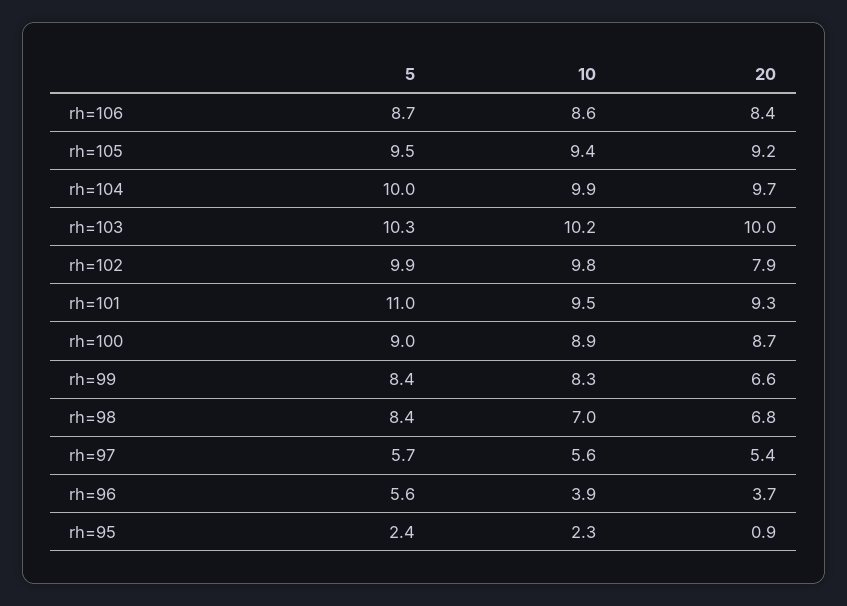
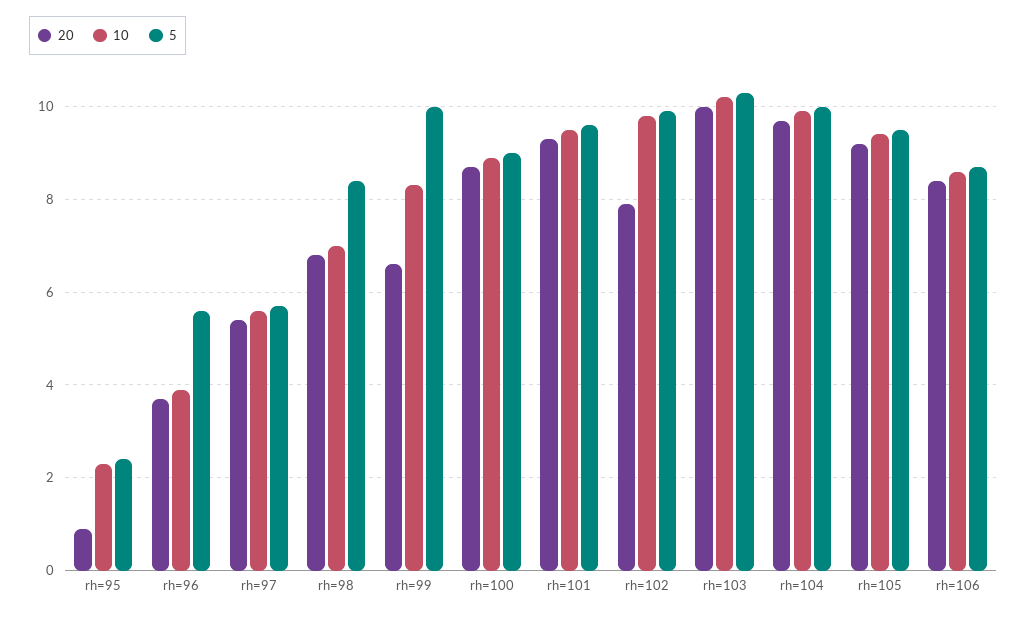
  {
    "5": {
      "rh=106": 8.7,
      "rh=105": 9.5,
      "rh=104": 10,
      "rh=103": 10.3,
      "rh=102": 9.9,
-     "rh=101": 11,
+     "rh=101": 9.5,
      "rh=100": 9,
-     "rh=99": 8.4,
+     "rh=99": 10,
      "rh=98": 8.4,
      "rh=97": 5.7,
      "rh=96": 5.6,
      "rh=95": 2.4
    },
    "10": {
      "rh=106": 8.6,
      "rh=105": 9.4,
      "rh=104": 9.9,
      "rh=103": 10.2,
      "rh=102": 9.8,
      "rh=101": 9.5,
      "rh=100": 8.9,
      "rh=99": 8.3,
      "rh=98": 7,
      "rh=97": 5.6,
      "rh=96": 3.9,
      "rh=95": 2.3
    },
    "20": {
      "rh=106": 8.4,
      "rh=105": 9.2,
      "rh=104": 9.7,
      "rh=103": 10,
      "rh=102": 7.9,
      "rh=101": 9.3,
      "rh=100": 8.7,
      "rh=99": 6.6,
      "rh=98": 6.8,
      "rh=97": 5.4,
      "rh=96": 3.7,
      "rh=95": 0.9
    }
  }

